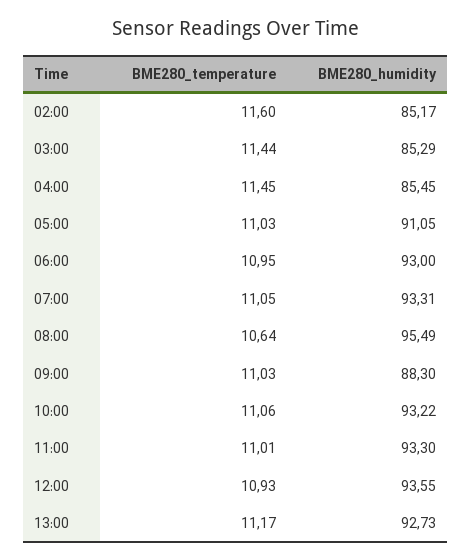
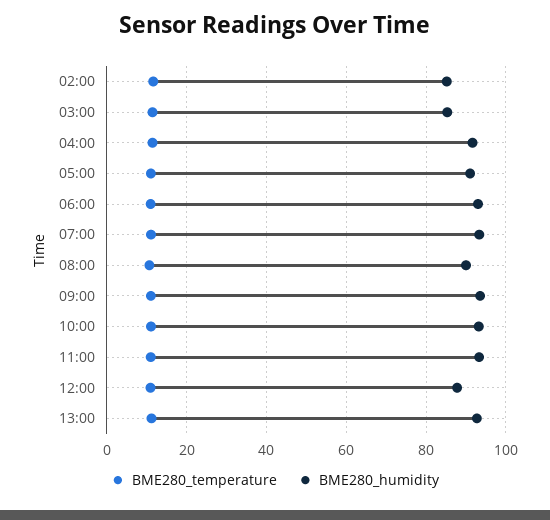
  {
    "BME280_temperature": {
      "02:00": 11.6,
      "03:00": 11.44,
      "04:00": 11.45,
      "05:00": 11.03,
      "06:00": 10.95,
      "07:00": 11.05,
      "08:00": 10.64,
      "09:00": 11.03,
      "10:00": 11.06,
      "11:00": 11.01,
      "12:00": 10.93,
      "13:00": 11.17
    },
    "BME280_humidity": {
      "02:00": 85.17,
      "03:00": 85.29,
-     "04:00": 85.45,
+     "04:00": 92,
      "05:00": 91.05,
      "06:00": 93,
      "07:00": 93.31,
-     "08:00": 95.49,
+     "08:00": 90,
-     "09:00": 88.3,
+     "09:00": 94,
      "10:00": 93.22,
      "11:00": 93.3,
-     "12:00": 93.55,
+     "12:00": 88,
      "13:00": 92.73
    }
  }

